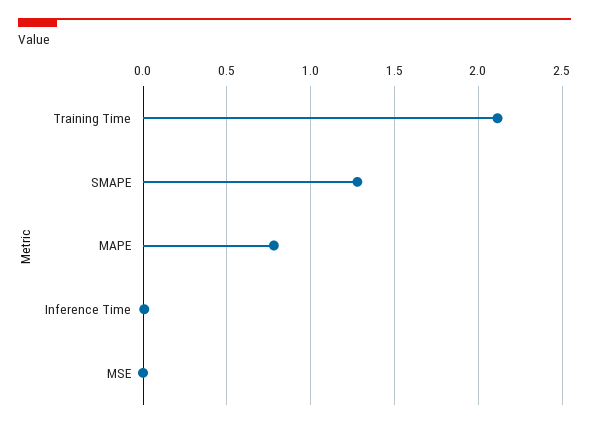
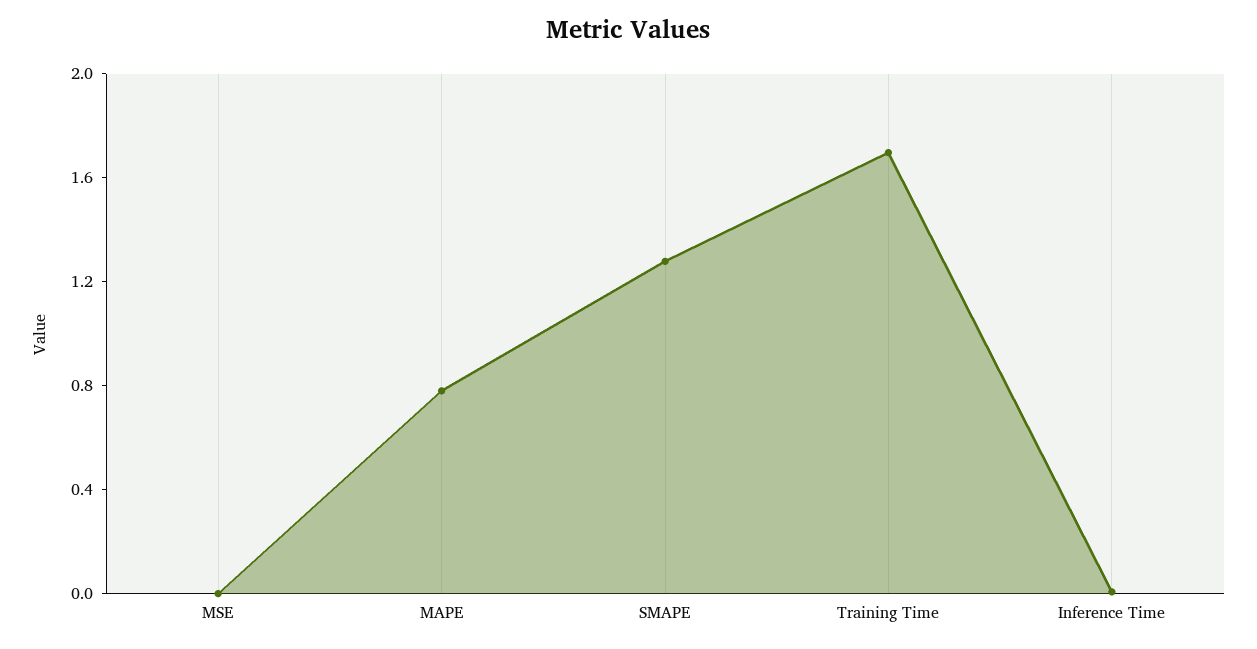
  {
-   "Training Time": 2.1,
+   "Training Time": 1.7,
    "SMAPE": 1.3,
    "MAPE": 0.8,
    "Inference Time": 0,
    "MSE": 0
  }

